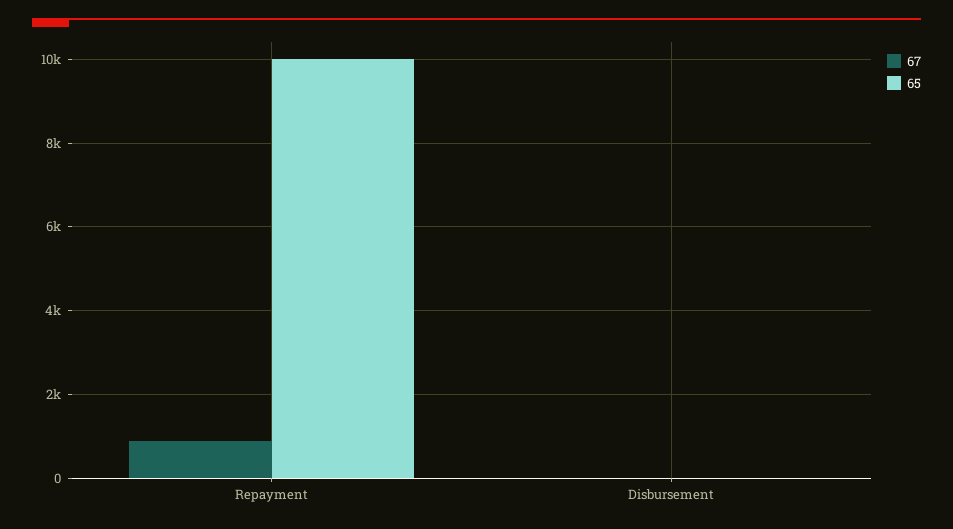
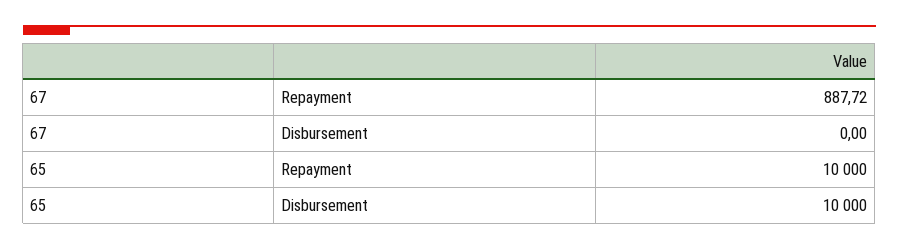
  {
    "67": {
      "Repayment": 887.72,
      "Disbursement": 0
    },
    "65": {
      "Repayment": 10000,
-     "Disbursement": 0
+     "Disbursement": 10000
    }
  }

